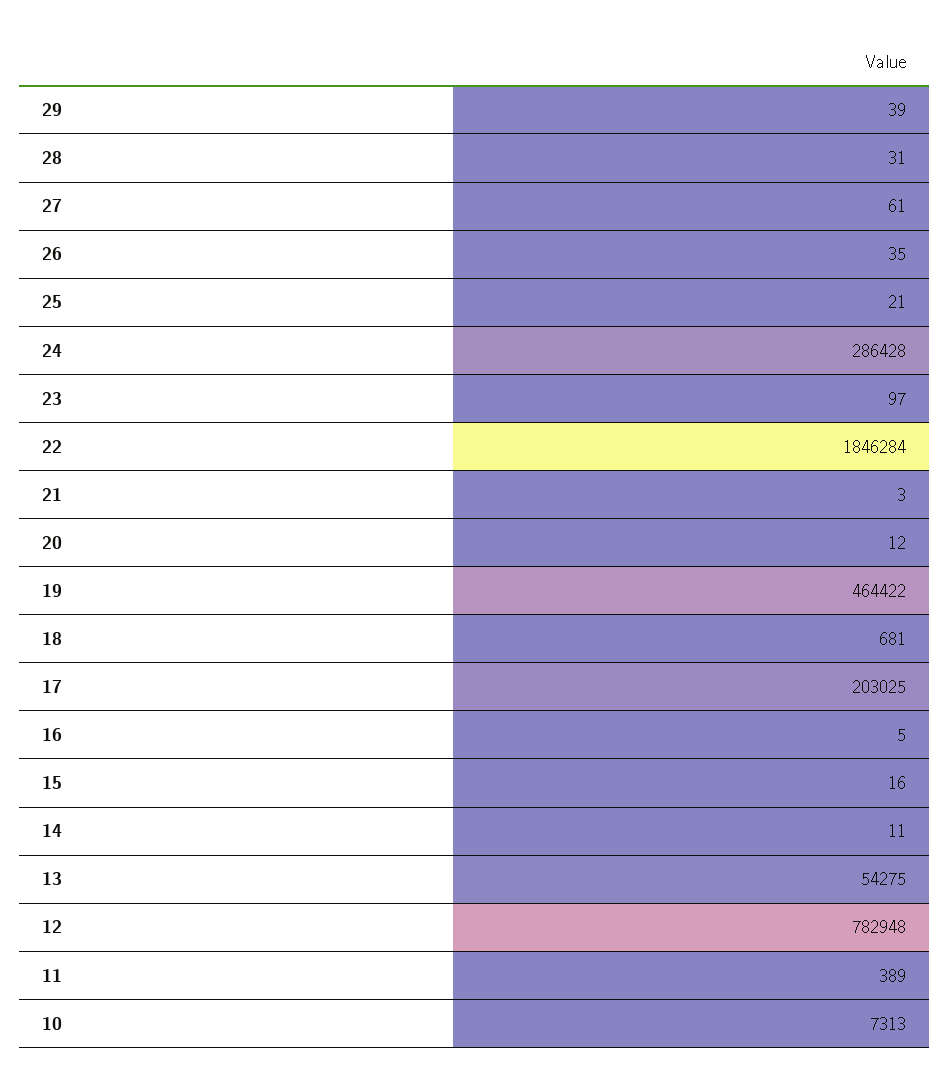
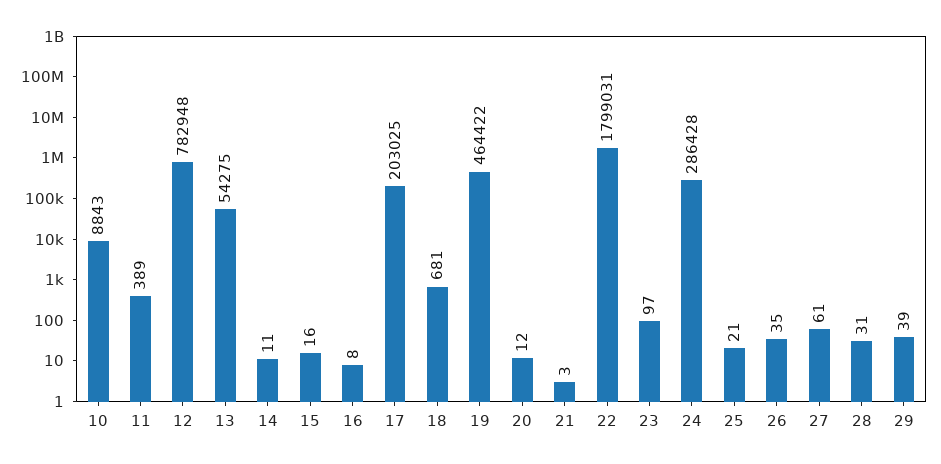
  {
    "29": 39,
    "28": 31,
    "27": 61,
    "26": 35,
    "25": 21,
    "24": 286428,
    "23": 97,
-   "22": 1846284,
+   "22": 1799031,
    "21": 3,
    "20": 12,
    "19": 464422,
    "18": 681,
    "17": 203025,
-   "16": 5,
+   "16": 8,
    "15": 16,
    "14": 11,
    "13": 54275,
    "12": 782948,
    "11": 389,
-   "10": 7313
+   "10": 8843
  }

